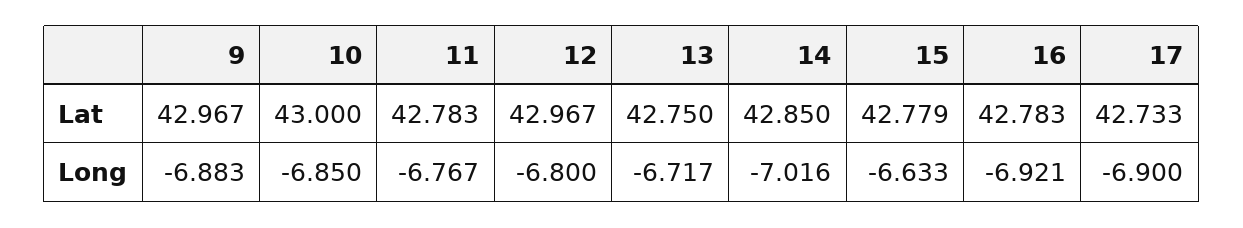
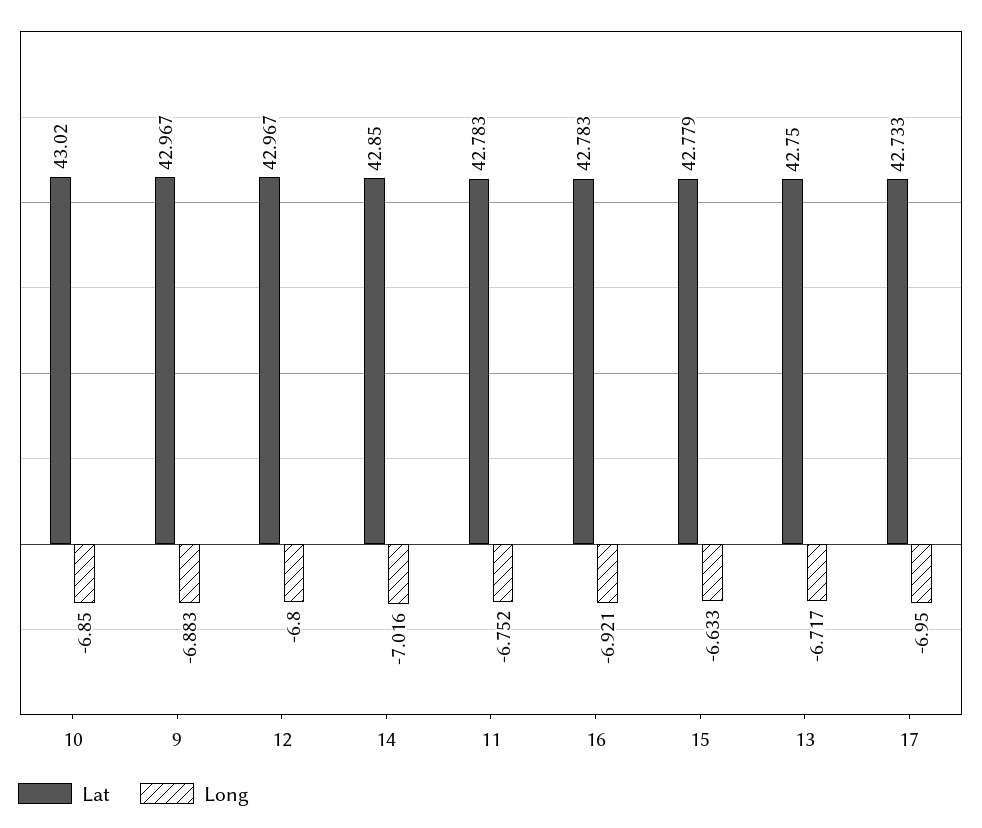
  {
    "Lat": {
      "9": 42.967,
-     "10": 43,
+     "10": 43.02,
      "11": 42.783,
      "12": 42.967,
      "13": 42.75,
      "14": 42.85,
      "15": 42.779,
      "16": 42.783,
      "17": 42.733
    },
    "Long": {
      "9": -6.883,
      "10": -6.85,
-     "11": -6.767,
+     "11": -6.752,
      "12": -6.8,
      "13": -6.717,
      "14": -7.016,
      "15": -6.633,
      "16": -6.921,
-     "17": -6.9
+     "17": -6.95
    }
  }

